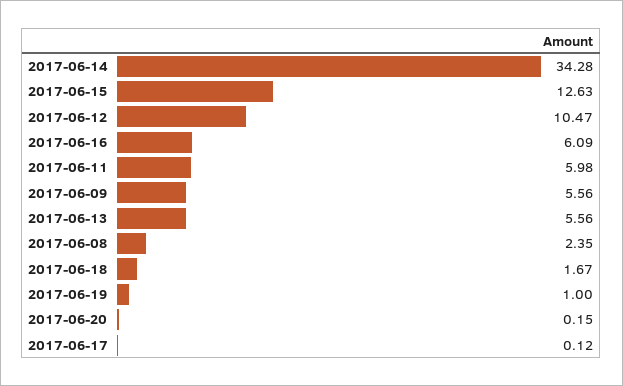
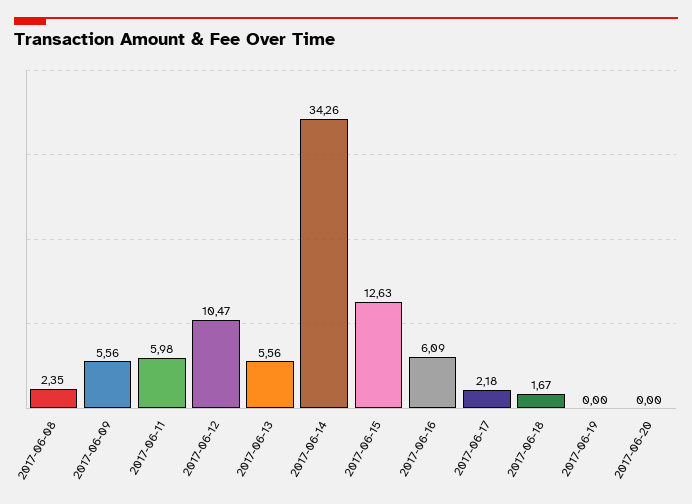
  {
-   "2017-06-14": 34.28,
+   "2017-06-14": 34.26,
    "2017-06-15": 12.63,
    "2017-06-12": 10.47,
    "2017-06-16": 6.09,
    "2017-06-11": 5.98,
    "2017-06-09": 5.56,
    "2017-06-13": 5.56,
    "2017-06-08": 2.35,
    "2017-06-18": 1.67,
-   "2017-06-19": 1,
+   "2017-06-19": 0,
-   "2017-06-20": 0.15,
+   "2017-06-20": 0,
-   "2017-06-17": 0.12
+   "2017-06-17": 2.18
  }

